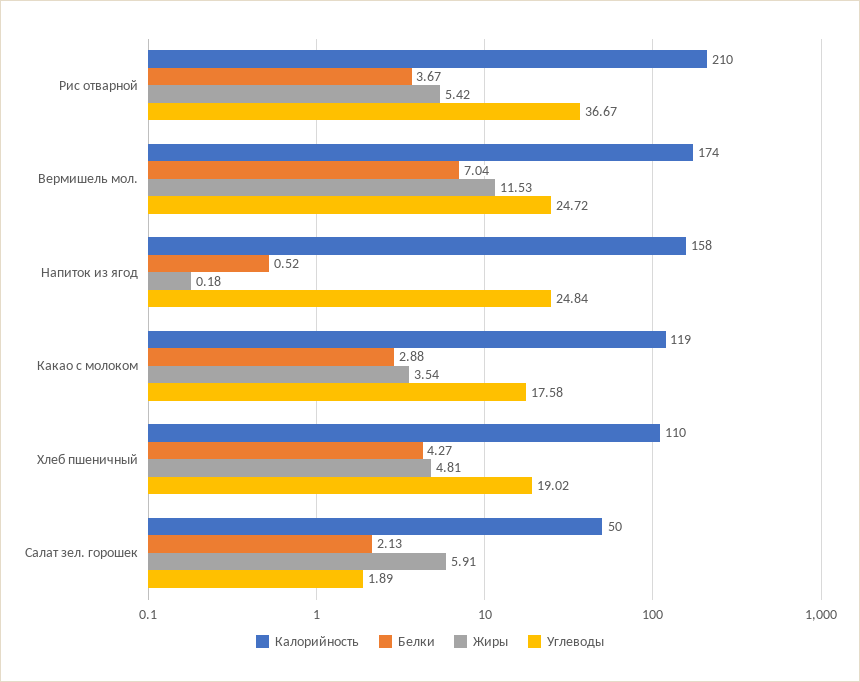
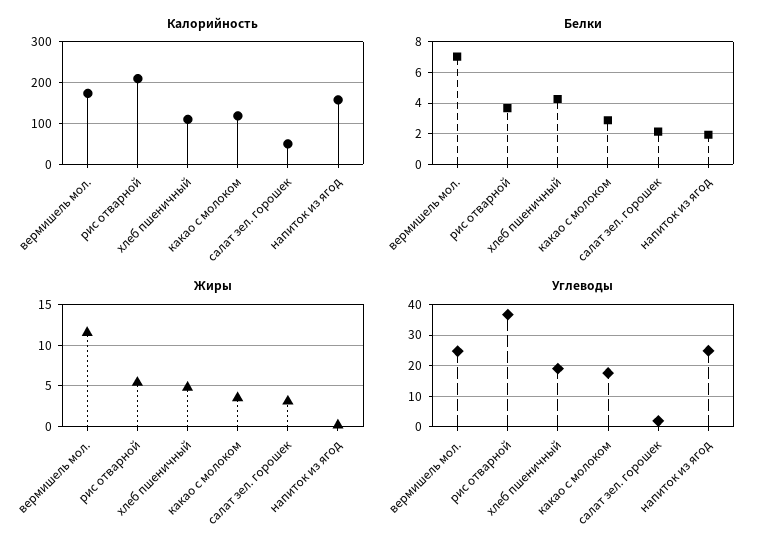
  {
    "Калорийность": {
      "Рис отварной": 210,
      "Вермишель мол.": 174,
      "Напиток из ягод": 158,
      "Какао с молоком": 119,
      "Хлеб пшеничный": 110,
      "Салат зел. горошек": 50
    },
    "Белки": {
      "Рис отварной": 3.67,
      "Вермишель мол.": 7.04,
-     "Напиток из ягод": 0.52,
+     "Напиток из ягод": 2,
      "Какао с молоком": 2.88,
      "Хлеб пшеничный": 4.27,
      "Салат зел. горошек": 2.13
    },
    "Жиры": {
      "Рис отварной": 5.42,
      "Вермишель мол.": 11.53,
      "Напиток из ягод": 0.18,
      "Какао с молоком": 3.54,
      "Хлеб пшеничный": 4.81,
-     "Салат зел. горошек": 5.91
+     "Салат зел. горошек": 3
    },
    "Углеводы": {
      "Рис отварной": 36.67,
      "Вермишель мол.": 24.72,
      "Напиток из ягод": 24.84,
      "Какао с молоком": 17.58,
      "Хлеб пшеничный": 19.02,
      "Салат зел. горошек": 1.89
    }
  }

